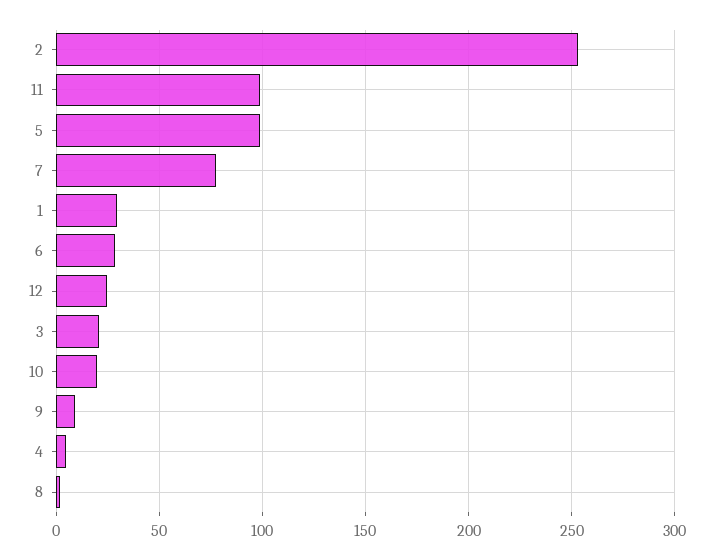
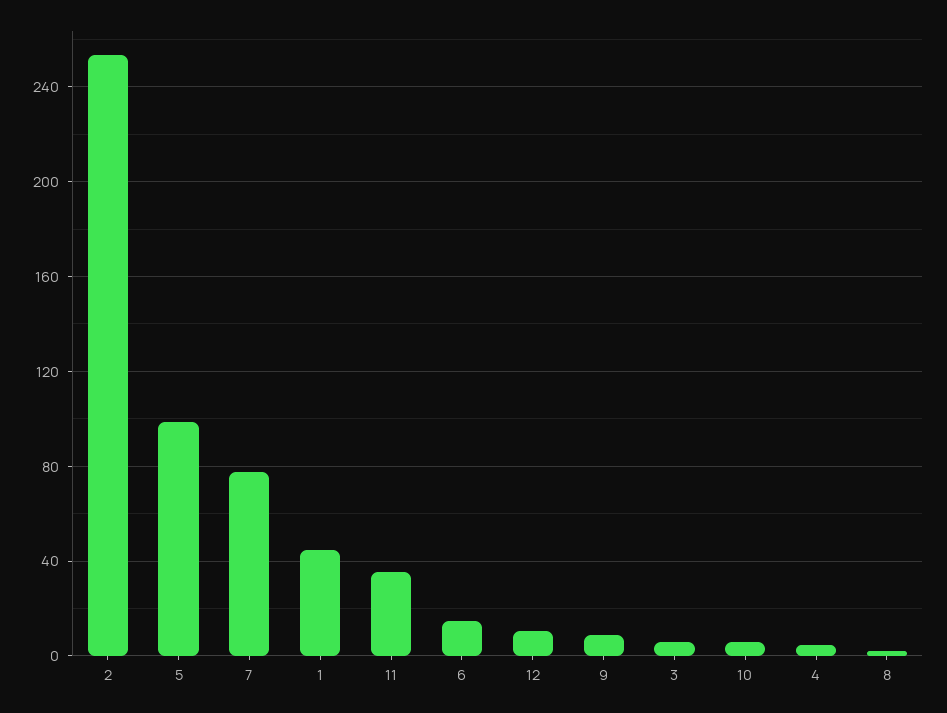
  {
    "2": 255,
-   "11": 100,
+   "11": 35,
    "5": 100,
    "7": 80,
-   "1": 30,
+   "1": 45,
-   "6": 30,
+   "6": 15,
-   "12": 25,
+   "12": 10,
-   "3": 20,
+   "3": 5,
-   "10": 20,
+   "10": 5,
    "9": 10,
    "4": 5,
    "8": 0
  }

